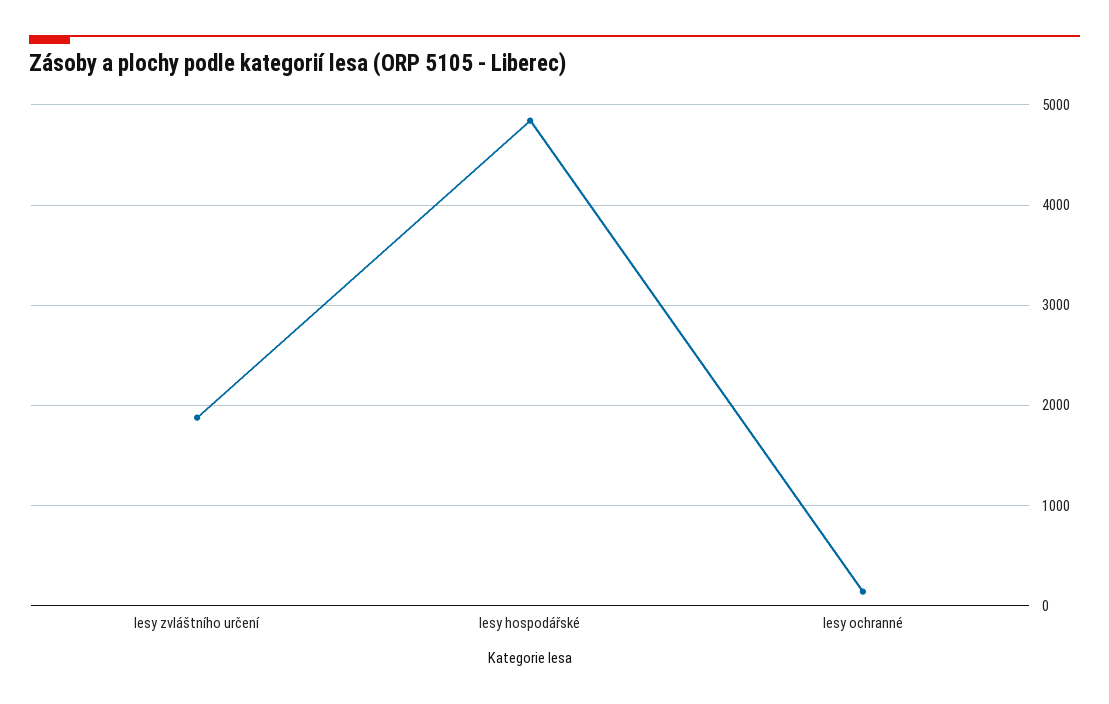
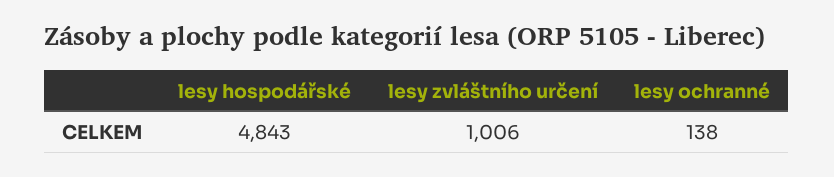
  {
-   "lesy zvláštního určení": 1900,
+   "lesy zvláštního určení": 1006,
    "lesy hospodářské": 4843,
    "lesy ochranné": 138
  }

